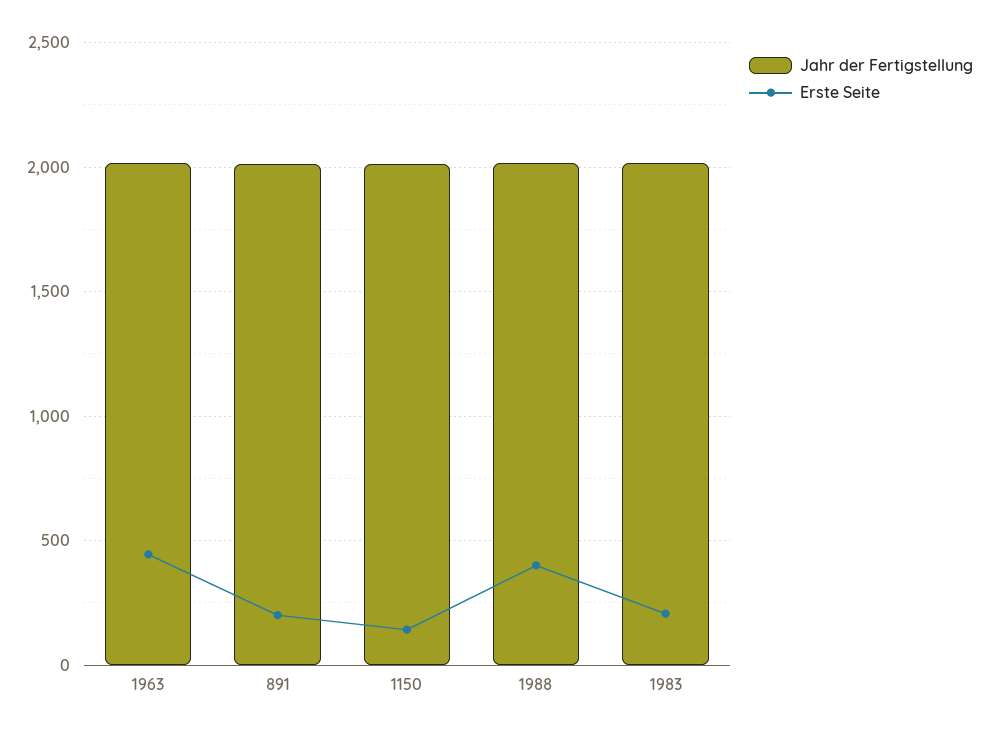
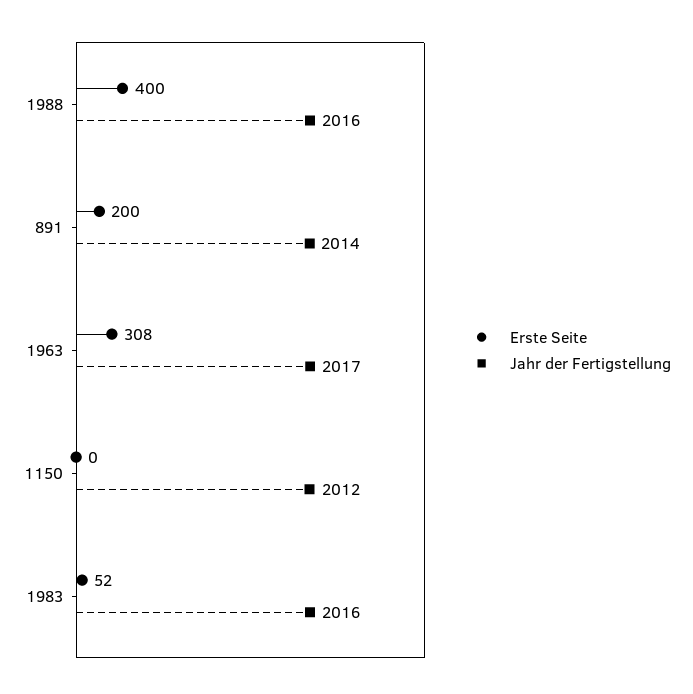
  {
    "Jahr der Fertigstellung": {
      "1963": 2017,
      "891": 2014,
      "1150": 2012,
      "1988": 2016,
      "1983": 2016
    },
    "Erste Seite": {
-     "1963": 450,
+     "1963": 308,
      "891": 200,
-     "1150": 150,
+     "1150": 0,
      "1988": 400,
-     "1983": 200
+     "1983": 52
    }
  }

